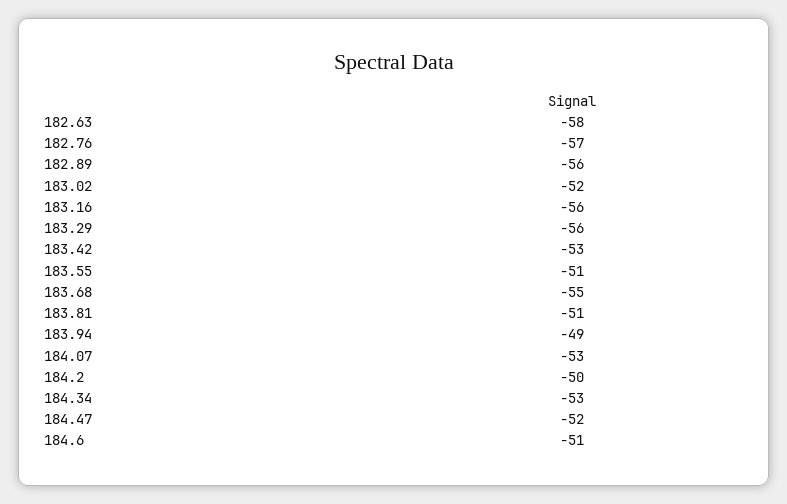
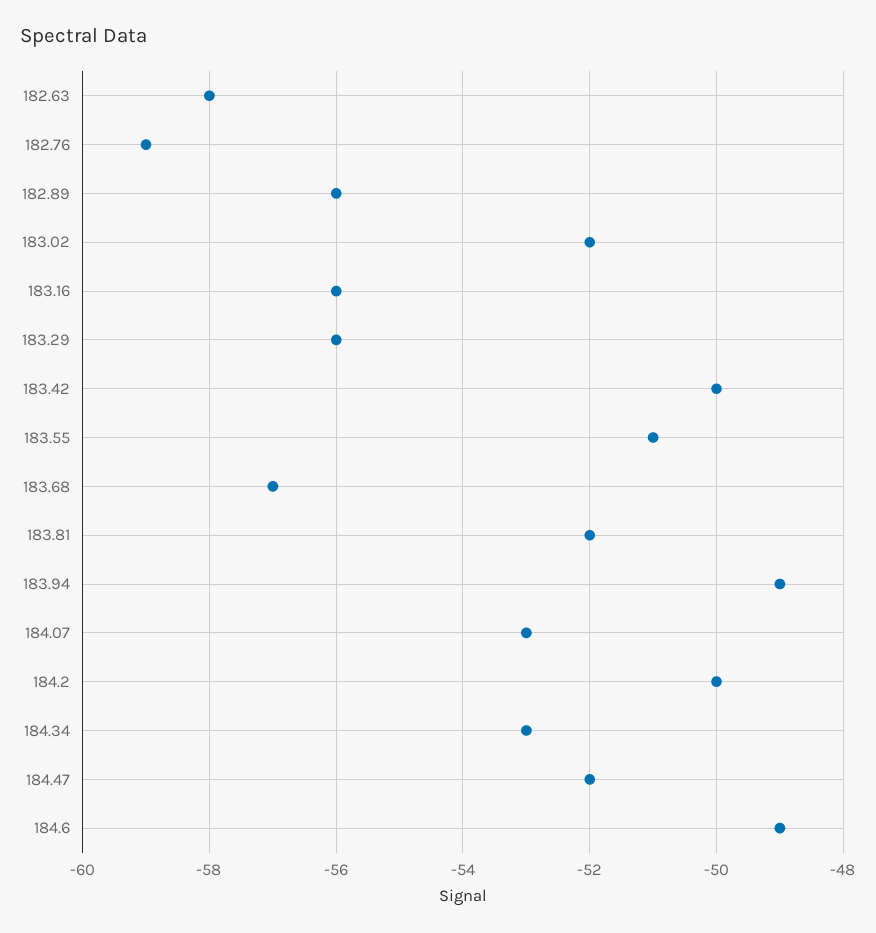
  {
    "182.63": -58,
-   "182.76": -57,
+   "182.76": -59,
    "182.89": -56,
    "183.02": -52,
    "183.16": -56,
    "183.29": -56,
-   "183.42": -53,
+   "183.42": -50,
    "183.55": -51,
-   "183.68": -55,
+   "183.68": -57,
-   "183.81": -51,
+   "183.81": -52,
    "183.94": -49,
    "184.07": -53,
    "184.2": -50,
    "184.34": -53,
    "184.47": -52,
-   "184.6": -51
+   "184.6": -49
  }

